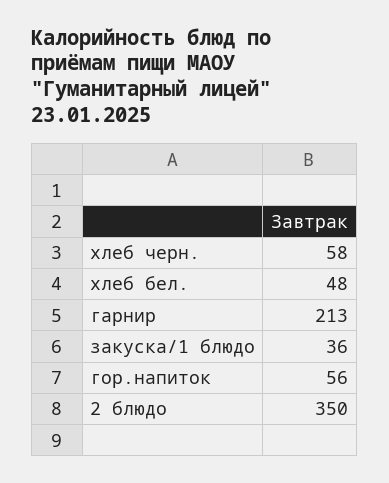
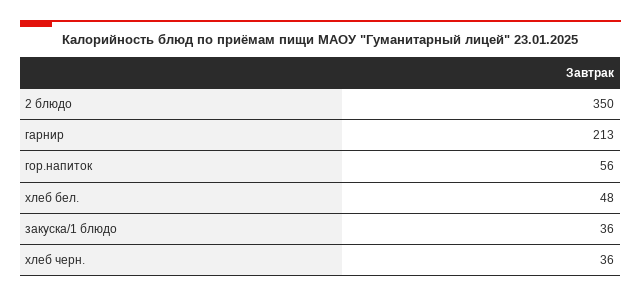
  {
-   "хлеб черн.": 58,
+   "хлеб черн.": 36,
    "хлеб бел.": 48,
    "гарнир": 213,
    "закуска/1 блюдо": 36,
    "гор.напиток": 56,
    "2 блюдо": 350
  }

